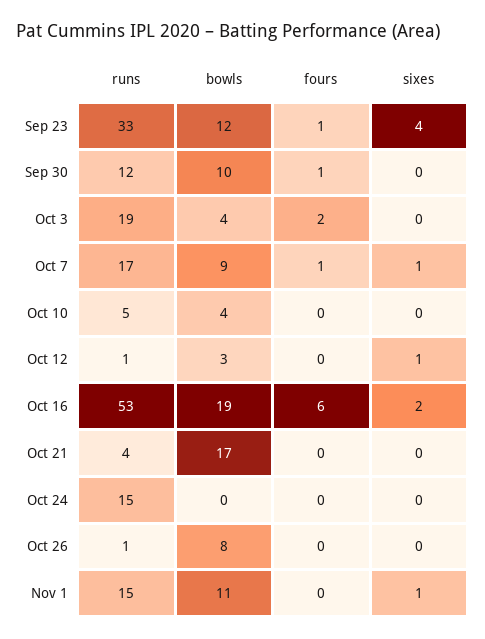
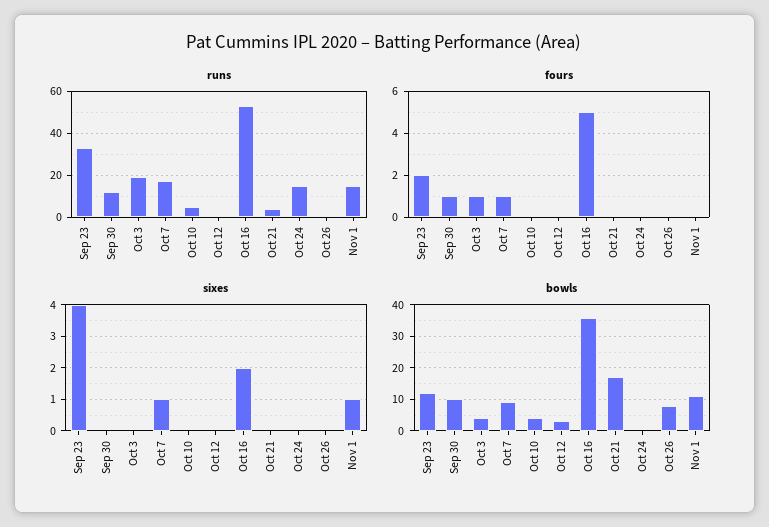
  {
    "runs": {
      "Sep 23": 33,
      "Sep 30": 12,
      "Oct 3": 19,
      "Oct 7": 17,
      "Oct 10": 5,
      "Oct 12": 1,
      "Oct 16": 53,
      "Oct 21": 4,
      "Oct 24": 15,
      "Oct 26": 1,
      "Nov 1": 15
    },
    "bowls": {
      "Sep 23": 12,
      "Sep 30": 10,
      "Oct 3": 4,
      "Oct 7": 9,
      "Oct 10": 4,
      "Oct 12": 3,
-     "Oct 16": 19,
+     "Oct 16": 35,
      "Oct 21": 17,
      "Oct 24": 0,
      "Oct 26": 8,
      "Nov 1": 11
    },
    "fours": {
-     "Sep 23": 1,
+     "Sep 23": 2,
      "Sep 30": 1,
-     "Oct 3": 2,
+     "Oct 3": 1,
      "Oct 7": 1,
      "Oct 10": 0,
      "Oct 12": 0,
-     "Oct 16": 6,
+     "Oct 16": 5,
      "Oct 21": 0,
      "Oct 24": 0,
      "Oct 26": 0,
      "Nov 1": 0
    },
    "sixes": {
      "Sep 23": 4,
      "Sep 30": 0,
      "Oct 3": 0,
      "Oct 7": 1,
      "Oct 10": 0,
-     "Oct 12": 1,
+     "Oct 12": 0,
      "Oct 16": 2,
      "Oct 21": 0,
      "Oct 24": 0,
      "Oct 26": 0,
      "Nov 1": 1
    }
  }

